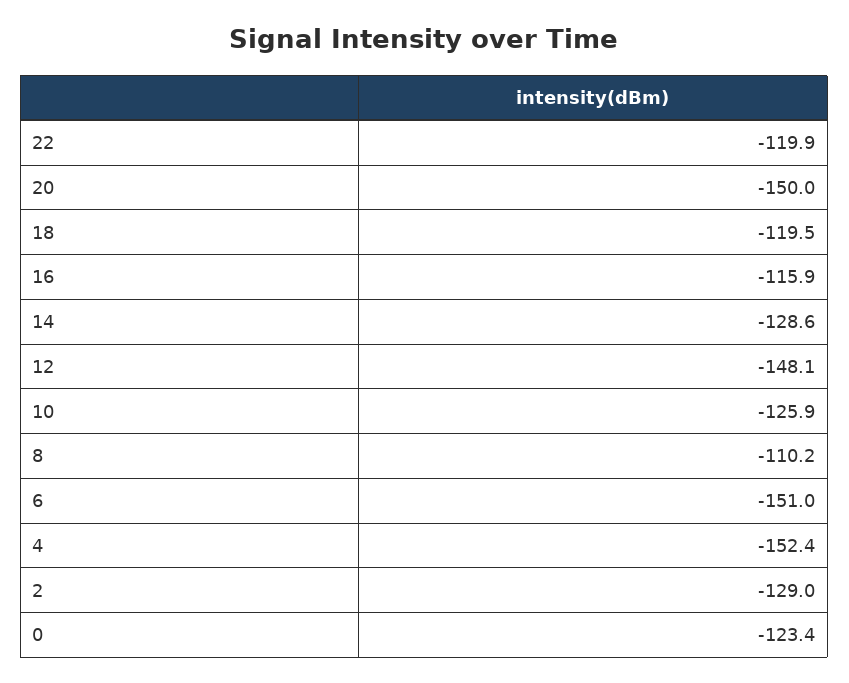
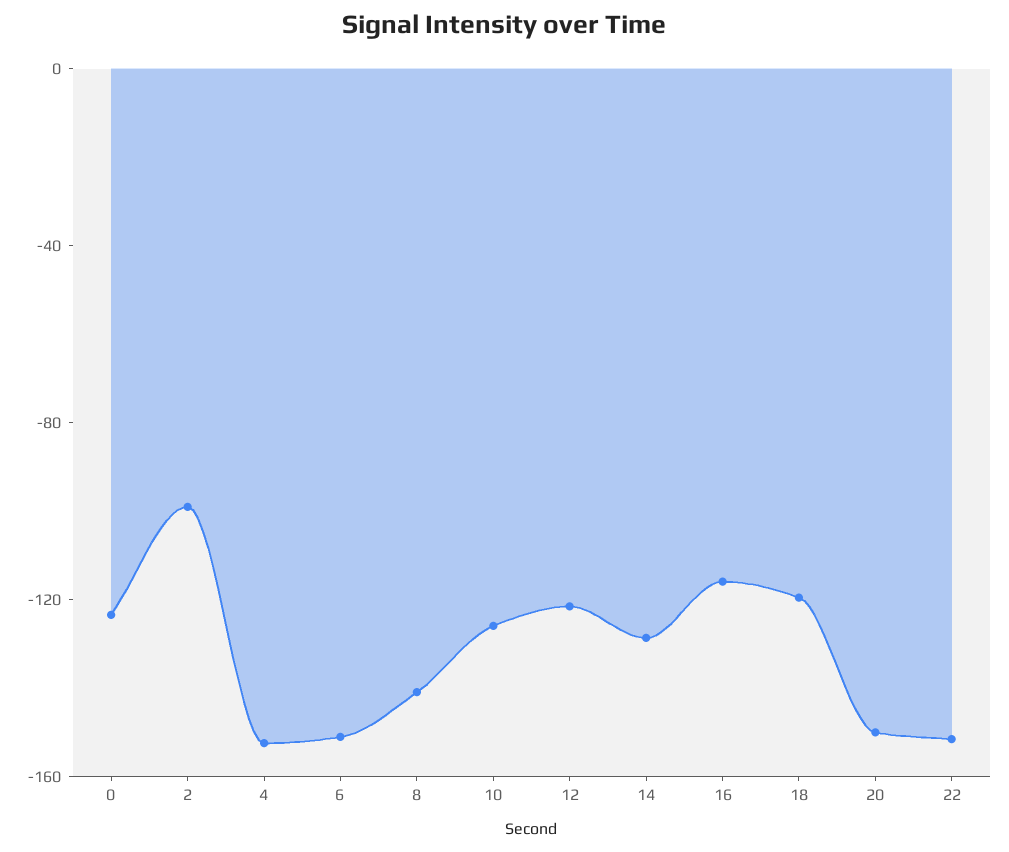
  {
-   "22": -119.9,
+   "22": -150,
    "20": -150,
    "18": -119.5,
    "16": -115.9,
    "14": -128.6,
-   "12": -148.1,
+   "12": -120,
    "10": -125.9,
-   "8": -110.2,
+   "8": -140,
    "6": -151,
    "4": -152.4,
-   "2": -129,
+   "2": -100,
    "0": -123.4
  }

